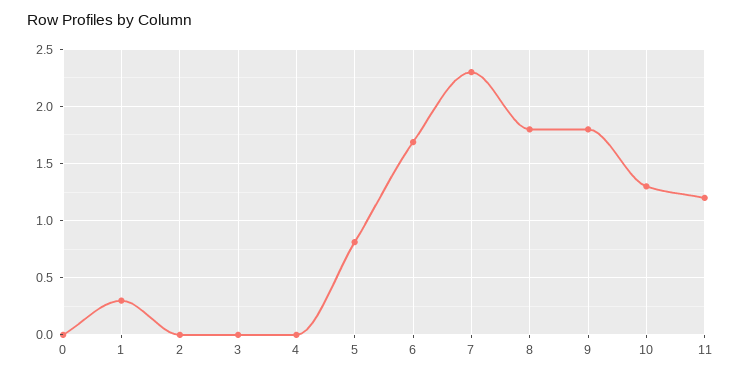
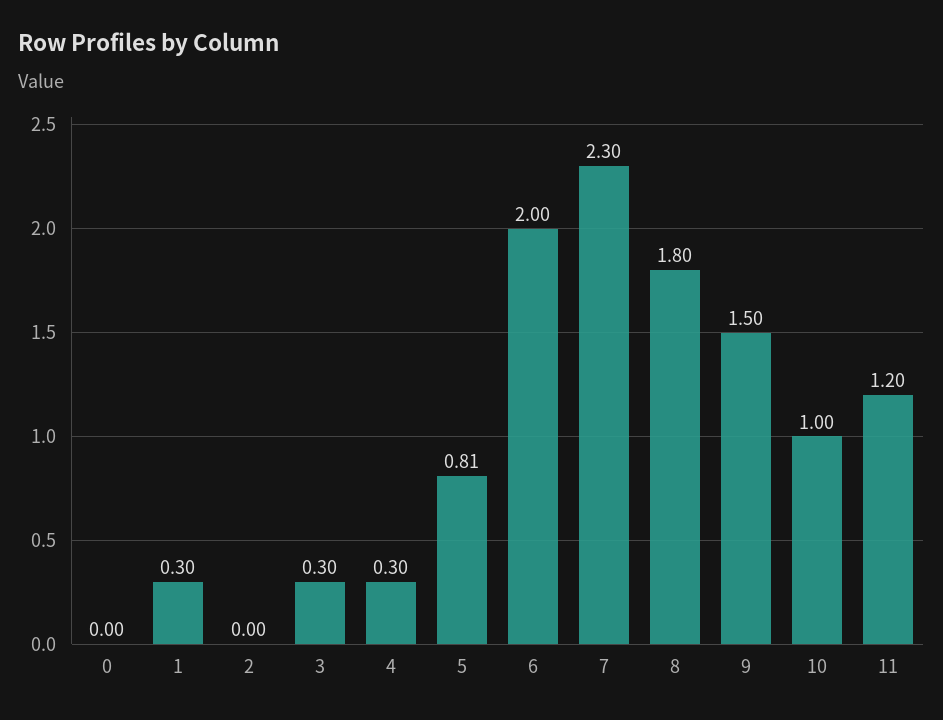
  {
    "0": 0,
    "1": 0.3,
    "2": 0,
-   "3": 0,
+   "3": 0.3,
-   "4": 0,
+   "4": 0.3,
    "5": 0.81,
-   "6": 1.7,
+   "6": 2,
    "7": 2.3,
    "8": 1.8,
-   "9": 1.8,
+   "9": 1.5,
-   "10": 1.3,
+   "10": 1,
    "11": 1.2
  }

